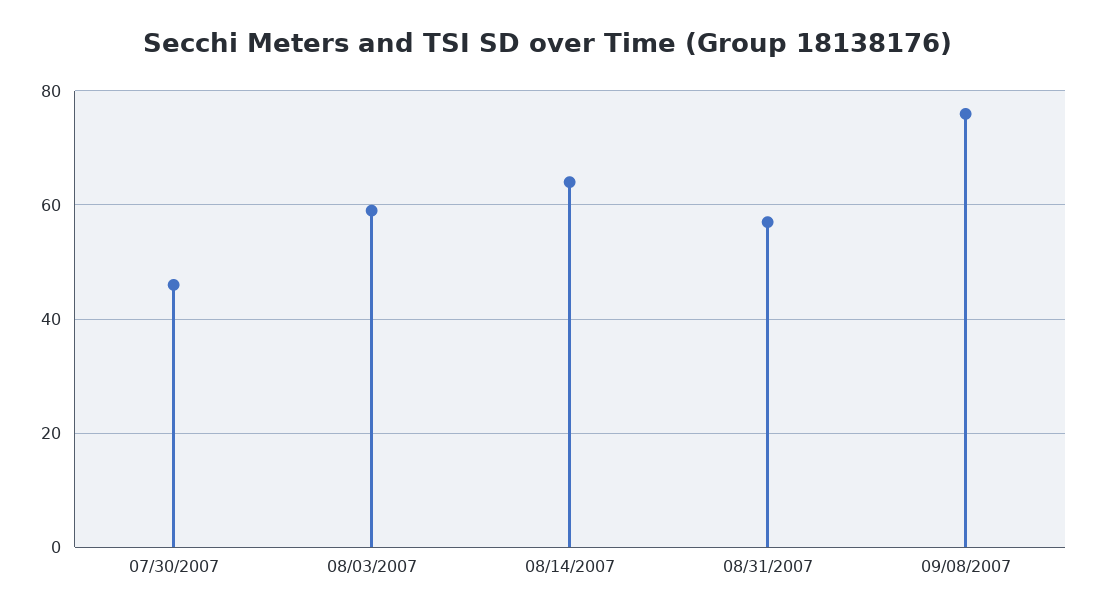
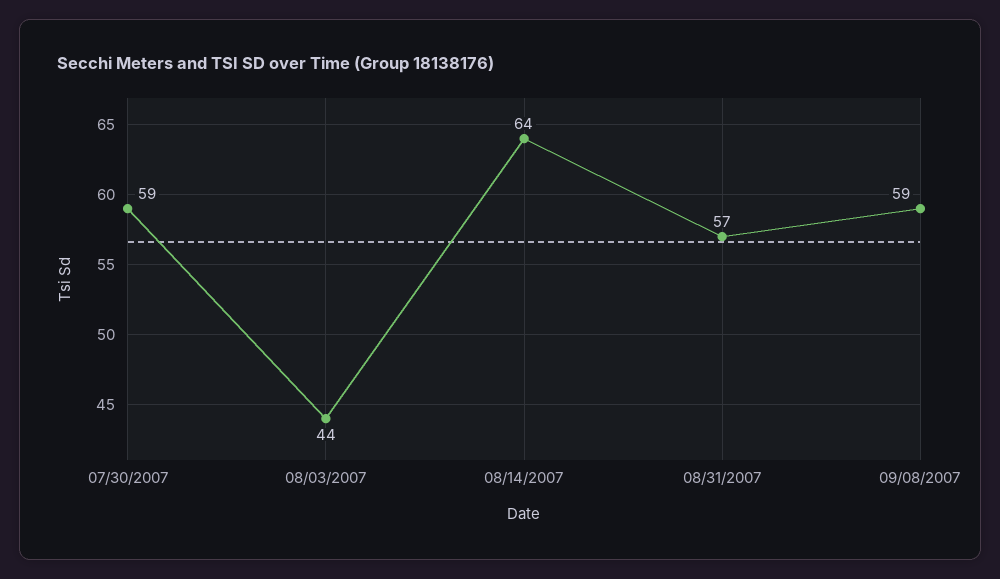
  {
-   "07/30/2007": 45,
+   "07/30/2007": 59,
-   "08/03/2007": 60,
+   "08/03/2007": 44,
    "08/14/2007": 64,
    "08/31/2007": 57,
-   "09/08/2007": 75
+   "09/08/2007": 59
  }

